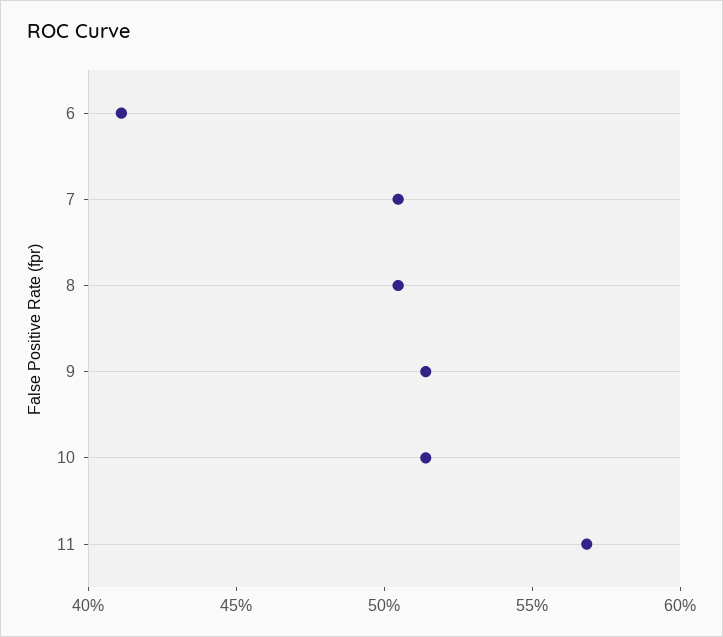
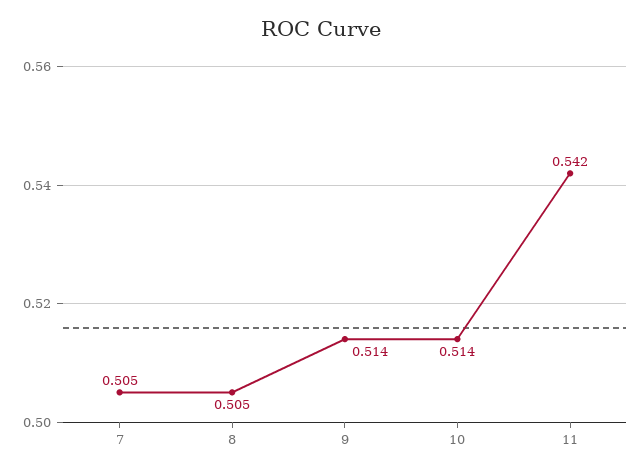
  {
-   "6": 0.41,
    "7": 0.505,
    "8": 0.505,
    "9": 0.514,
    "10": 0.514,
-   "11": 0.57
+   "11": 0.542
  }

